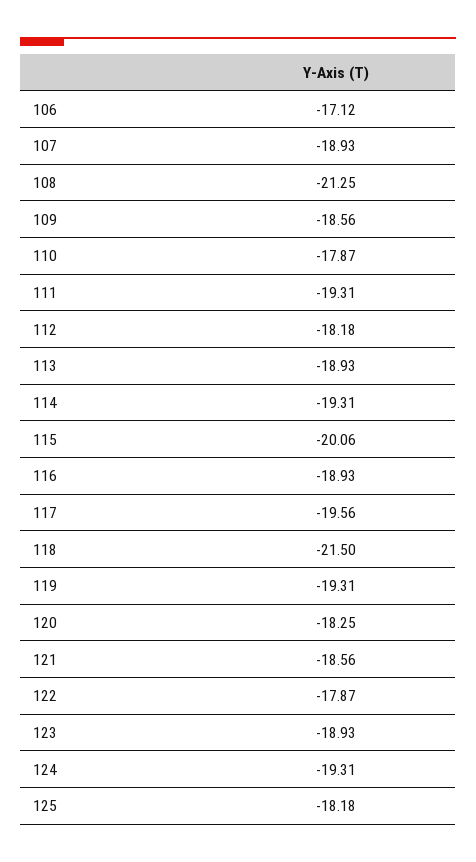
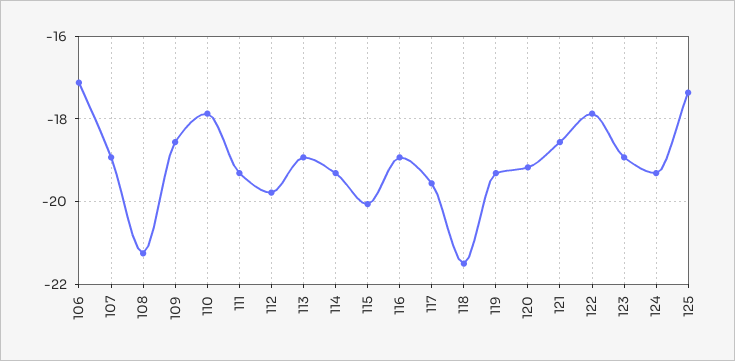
  {
    "106": -17.12,
    "107": -18.93,
    "108": -21.25,
    "109": -18.56,
    "110": -17.87,
    "111": -19.31,
-   "112": -18.18,
+   "112": -19.8,
    "113": -18.93,
    "114": -19.31,
    "115": -20.06,
    "116": -18.93,
    "117": -19.56,
    "118": -21.5,
    "119": -19.31,
-   "120": -18.25,
+   "120": -19.2,
    "121": -18.56,
    "122": -17.87,
    "123": -18.93,
    "124": -19.31,
-   "125": -18.18
+   "125": -17.4
  }

